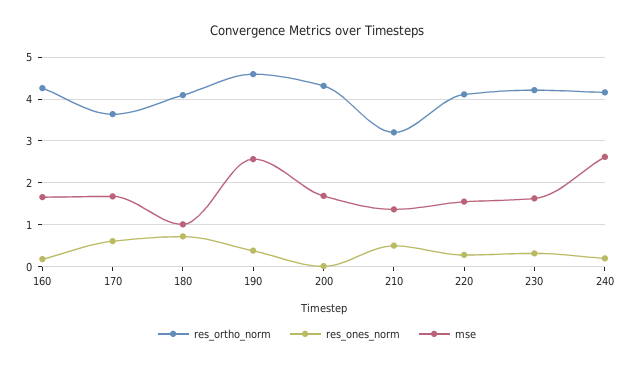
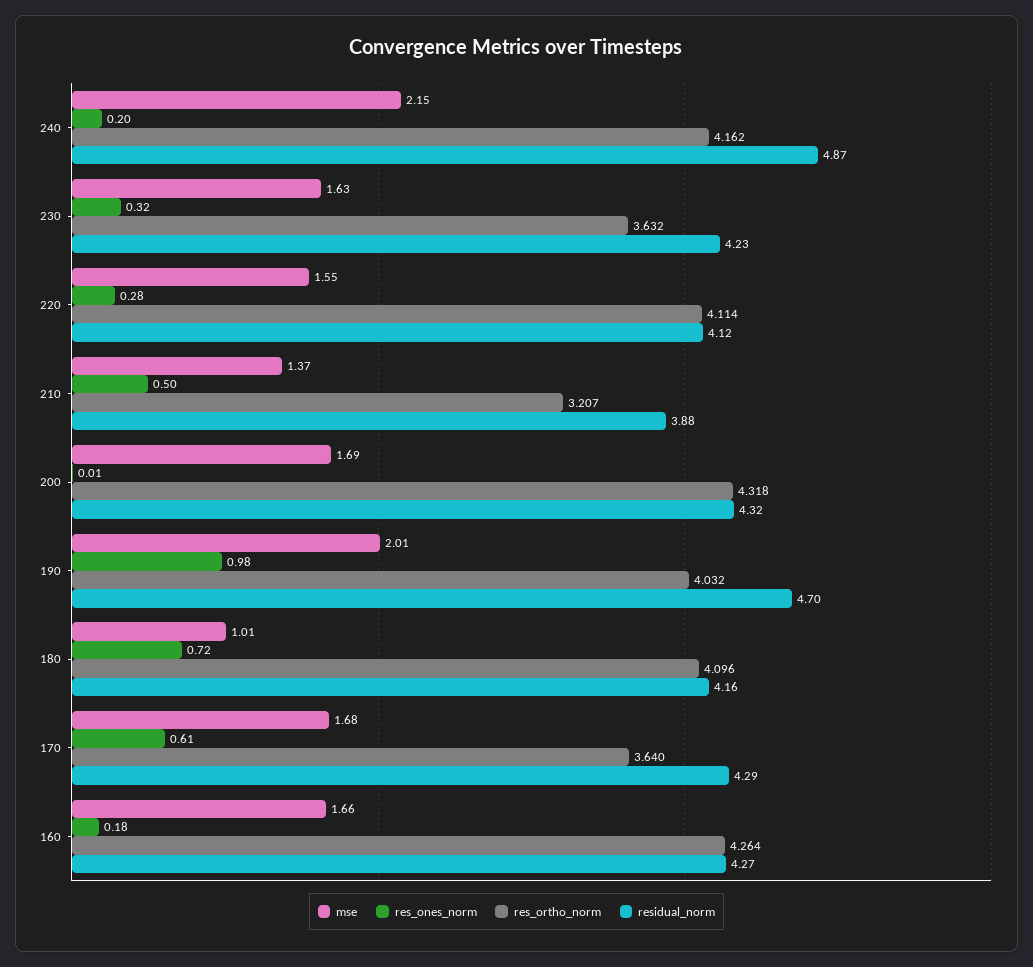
  {
    "res_ortho_norm": {
      "160": 4.264,
      "170": 3.64,
      "180": 4.096,
-     "190": 4.6,
+     "190": 4.032,
      "200": 4.318,
      "210": 3.207,
      "220": 4.114,
-     "230": 4.2,
+     "230": 3.632,
      "240": 4.162
    },
    "res_ones_norm": {
      "160": 0.18,
      "170": 0.61,
      "180": 0.72,
-     "190": 0.4,
+     "190": 0.98,
      "200": 0.01,
      "210": 0.5,
      "220": 0.28,
      "230": 0.32,
      "240": 0.2
    },
    "mse": {
      "160": 1.66,
      "170": 1.68,
      "180": 1.01,
-     "190": 2.6,
+     "190": 2.01,
      "200": 1.69,
      "210": 1.37,
      "220": 1.55,
      "230": 1.63,
-     "240": 2.6
+     "240": 2.15
-   }
+   },
+   "residual_norm": {
+     "240": 4.87,
+     "230": 4.23,
+     "220": 4.12,
+     "210": 3.88,
+     "200": 4.32,
+     "190": 4.7,
+     "180": 4.16,
+     "170": 4.29,
+     "160": 4.27
+   }
  }

